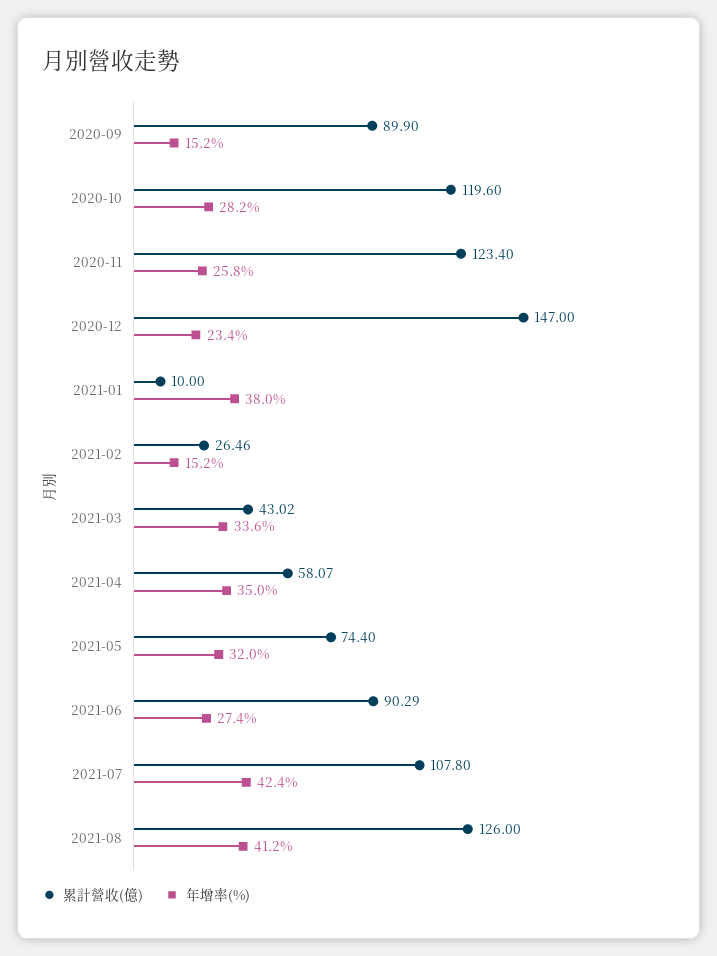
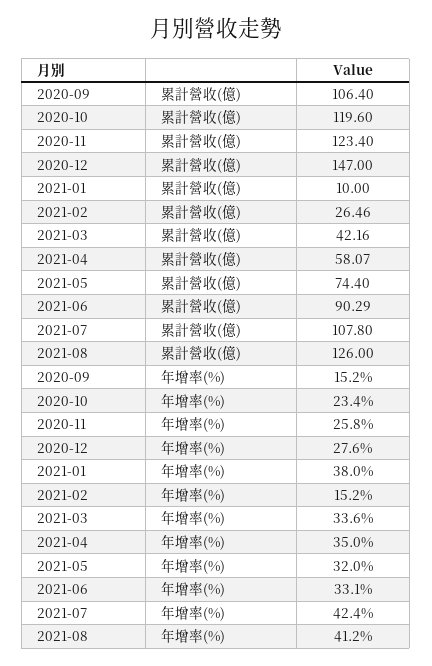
  {
    "累計營收(億)": {
-     "2020-09": 89.9,
+     "2020-09": 106.4,
      "2020-10": 119.6,
      "2020-11": 123.4,
      "2020-12": 147,
      "2021-01": 10,
      "2021-02": 26.46,
-     "2021-03": 43.02,
+     "2021-03": 42.16,
      "2021-04": 58.07,
      "2021-05": 74.4,
      "2021-06": 90.29,
      "2021-07": 107.8,
      "2021-08": 126
    },
    "年增率(%)": {
      "2020-09": 15.2,
-     "2020-10": 28.2,
+     "2020-10": 23.4,
      "2020-11": 25.8,
-     "2020-12": 23.4,
+     "2020-12": 27.6,
      "2021-01": 38,
      "2021-02": 15.2,
      "2021-03": 33.6,
      "2021-04": 35,
      "2021-05": 32,
-     "2021-06": 27.4,
+     "2021-06": 33.1,
      "2021-07": 42.4,
      "2021-08": 41.2
    }
  }

